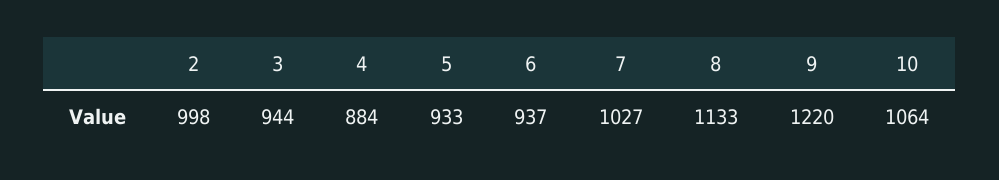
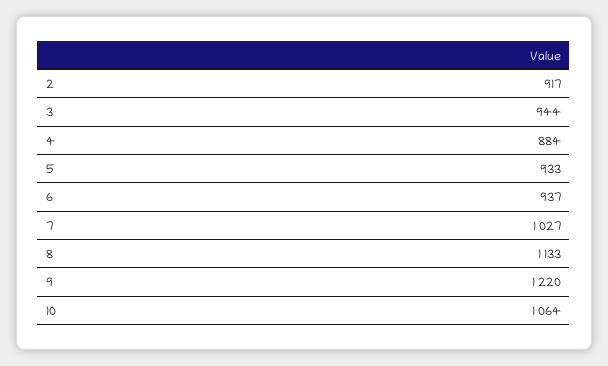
  {
-   "2": 998,
+   "2": 917,
    "3": 944,
    "4": 884,
    "5": 933,
    "6": 937,
    "7": 1027,
    "8": 1133,
    "9": 1220,
    "10": 1064
  }

